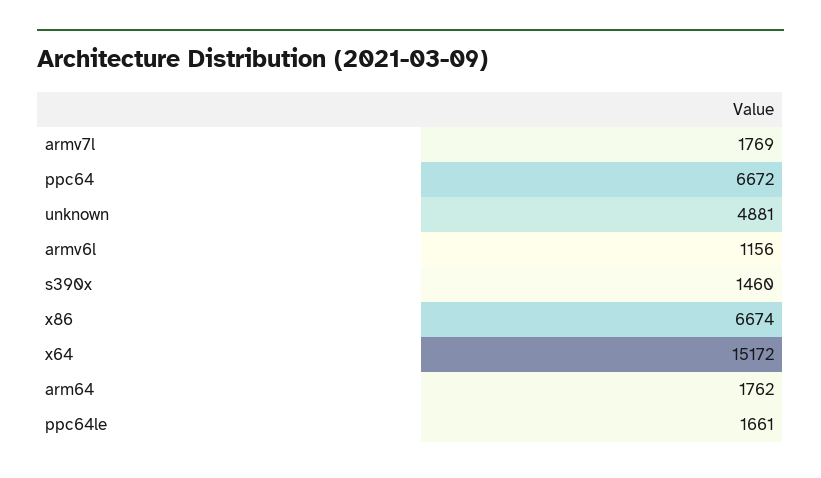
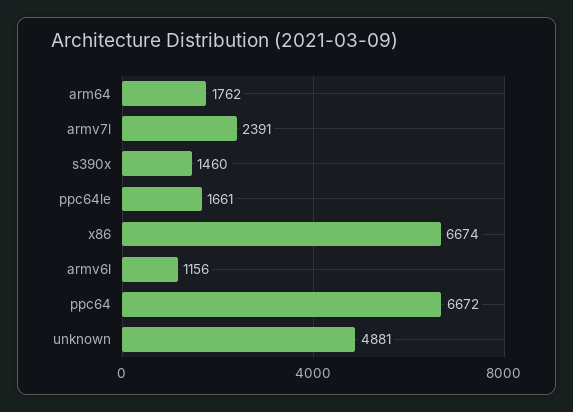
  {
-   "armv7l": 1769,
+   "armv7l": 2391,
    "ppc64": 6672,
    "unknown": 4881,
    "armv6l": 1156,
    "s390x": 1460,
    "x86": 6674,
-   "x64": 15172,
    "arm64": 1762,
    "ppc64le": 1661
  }

